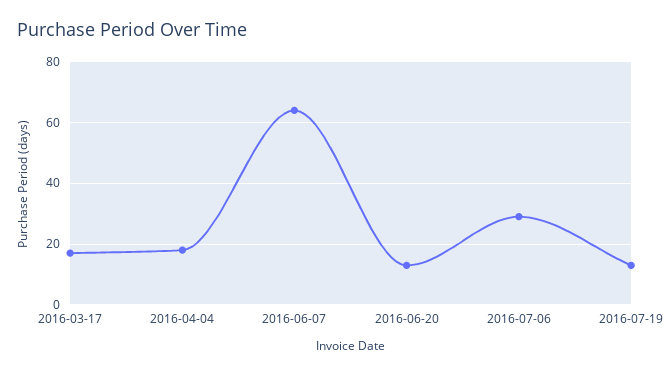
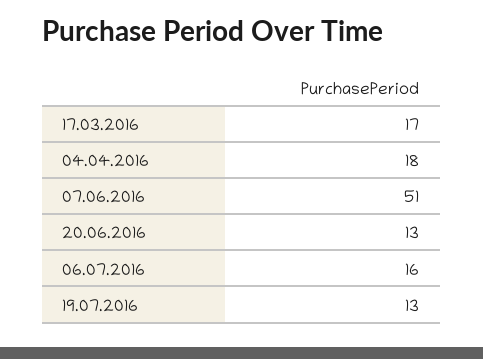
  {
    "2016-03-17": 17,
    "2016-04-04": 18,
-   "2016-06-07": 65,
+   "2016-06-07": 51,
    "2016-06-20": 13,
-   "2016-07-06": 30,
+   "2016-07-06": 16,
    "2016-07-19": 13
  }

